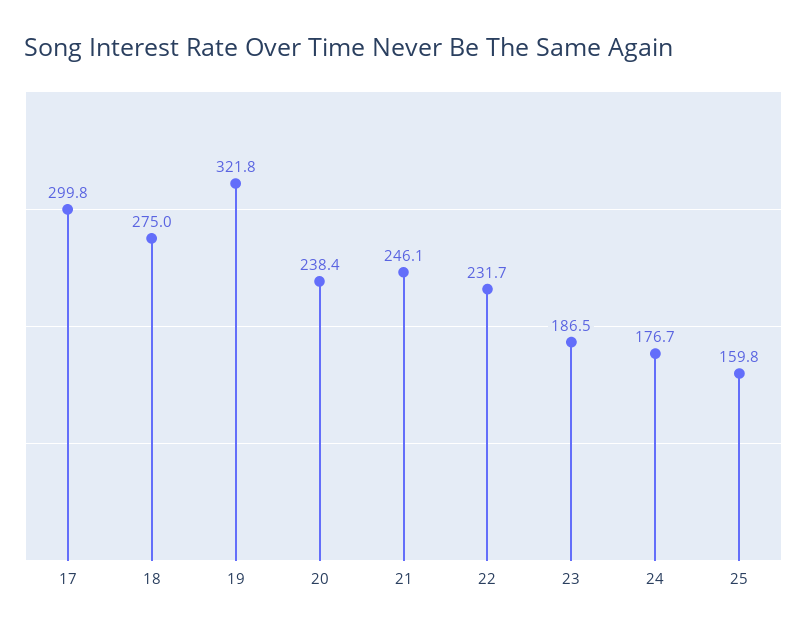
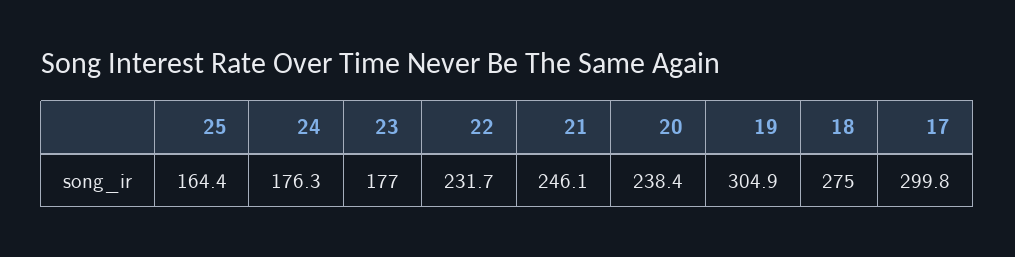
  {
    "17": 299.8,
    "18": 275,
-   "19": 321.8,
+   "19": 304.9,
    "20": 238.4,
    "21": 246.1,
    "22": 231.7,
-   "23": 186.5,
+   "23": 177,
-   "24": 176.7,
+   "24": 176.3,
-   "25": 159.8
+   "25": 164.4
  }

